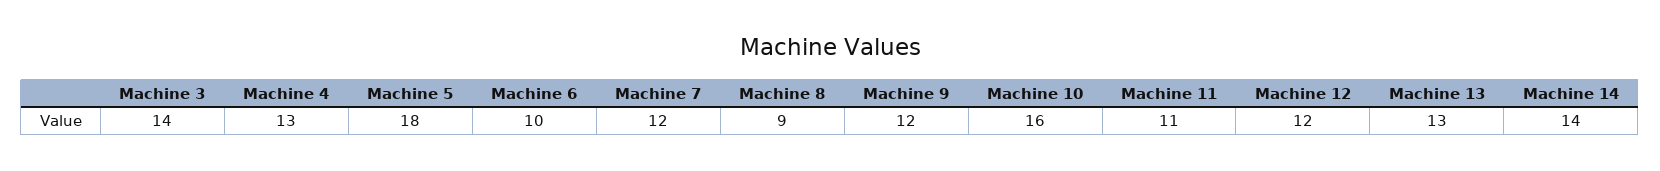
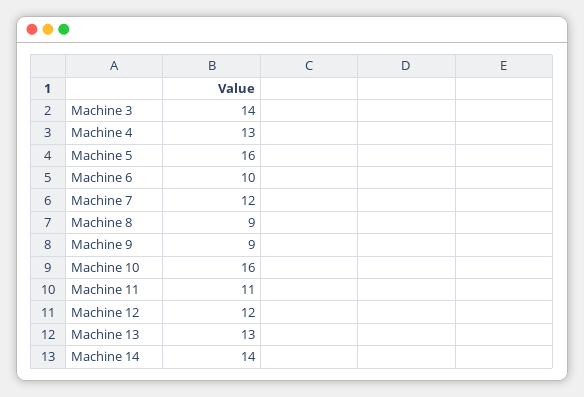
  {
    "Machine 3": 14,
    "Machine 4": 13,
-   "Machine 5": 18,
+   "Machine 5": 16,
    "Machine 6": 10,
    "Machine 7": 12,
    "Machine 8": 9,
-   "Machine 9": 12,
+   "Machine 9": 9,
    "Machine 10": 16,
    "Machine 11": 11,
    "Machine 12": 12,
    "Machine 13": 13,
    "Machine 14": 14
  }

